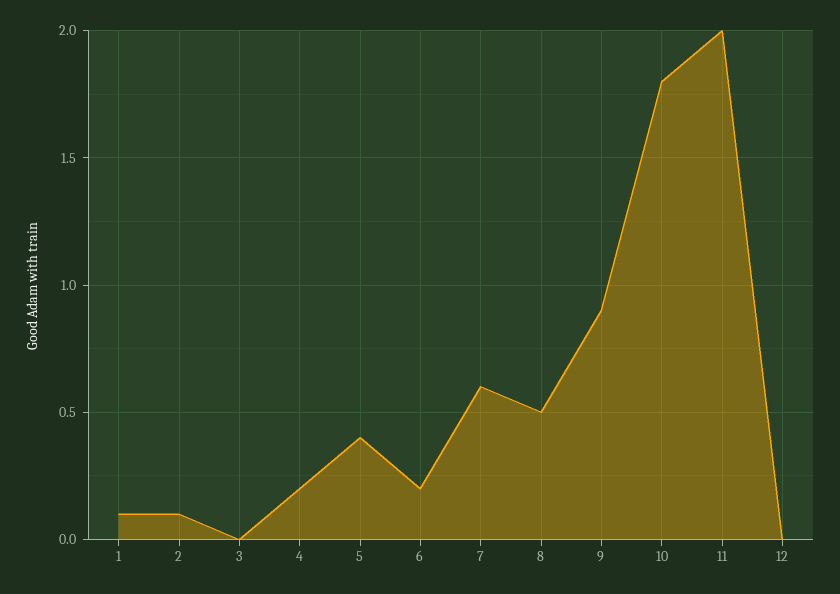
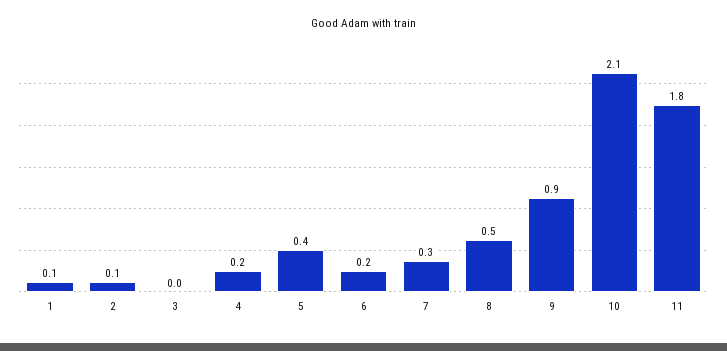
  {
    "1": 0.1,
    "2": 0.1,
    "3": 0,
    "4": 0.2,
    "5": 0.4,
    "6": 0.2,
-   "7": 0.6,
+   "7": 0.3,
    "8": 0.5,
    "9": 0.9,
-   "10": 1.8,
+   "10": 2.1,
-   "11": 2,
+   "11": 1.8
-   "12": 0
  }

